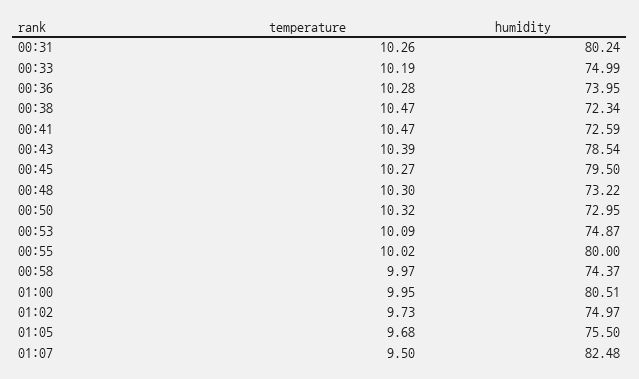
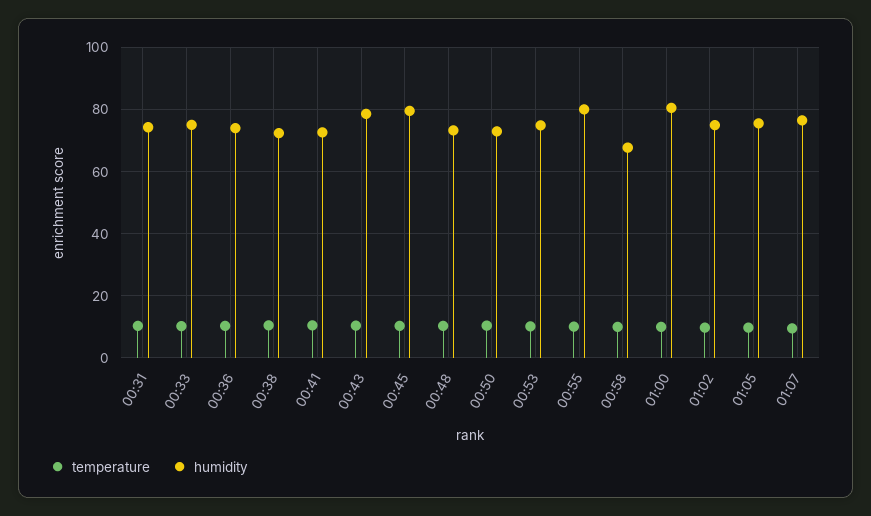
  {
    "temperature": {
      "00:31": 10.26,
      "00:33": 10.19,
      "00:36": 10.28,
      "00:38": 10.47,
      "00:41": 10.47,
      "00:43": 10.39,
      "00:45": 10.27,
      "00:48": 10.3,
      "00:50": 10.32,
      "00:53": 10.09,
      "00:55": 10.02,
      "00:58": 9.97,
      "01:00": 9.95,
      "01:02": 9.73,
      "01:05": 9.68,
      "01:07": 9.5
    },
    "humidity": {
-     "00:31": 80.24,
+     "00:31": 74,
      "00:33": 74.99,
      "00:36": 73.95,
      "00:38": 72.34,
      "00:41": 72.59,
      "00:43": 78.54,
      "00:45": 79.5,
      "00:48": 73.22,
      "00:50": 72.95,
      "00:53": 74.87,
      "00:55": 80,
-     "00:58": 74.37,
+     "00:58": 68,
      "01:00": 80.51,
      "01:02": 74.97,
      "01:05": 75.5,
-     "01:07": 82.48
+     "01:07": 76
    }
  }

